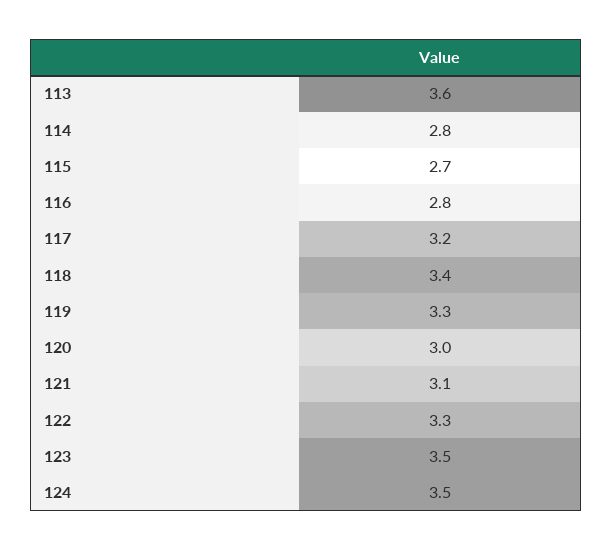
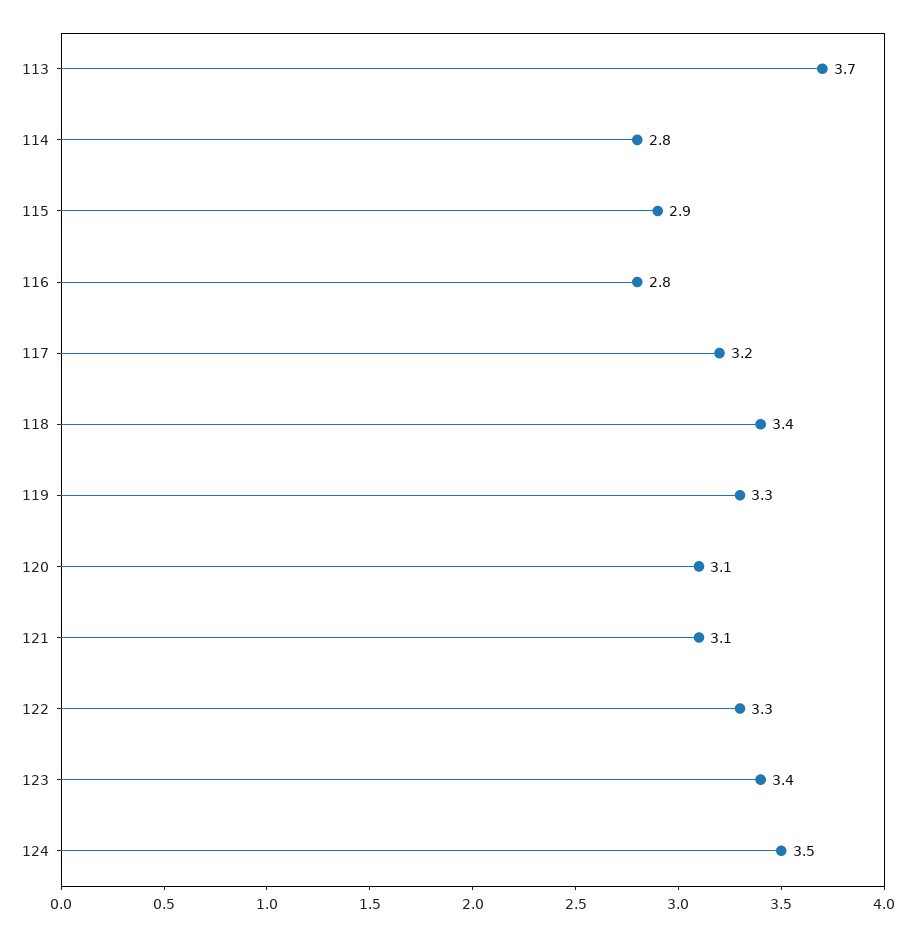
  {
-   "113": 3.6,
+   "113": 3.7,
    "114": 2.8,
-   "115": 2.7,
+   "115": 2.9,
    "116": 2.8,
    "117": 3.2,
    "118": 3.4,
    "119": 3.3,
-   "120": 3,
+   "120": 3.1,
    "121": 3.1,
    "122": 3.3,
-   "123": 3.5,
+   "123": 3.4,
    "124": 3.5
  }

